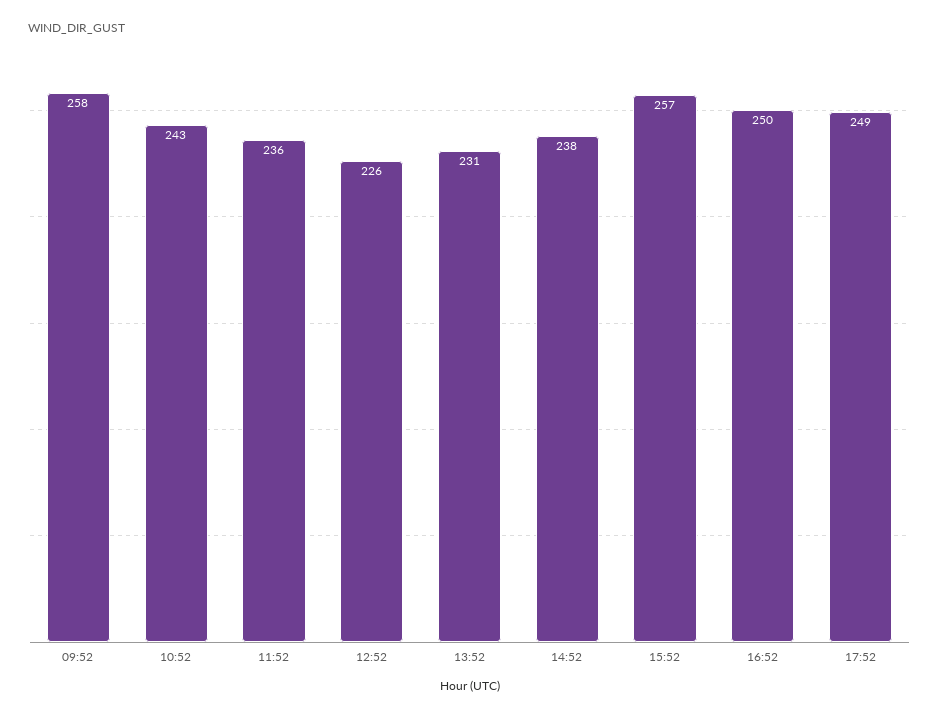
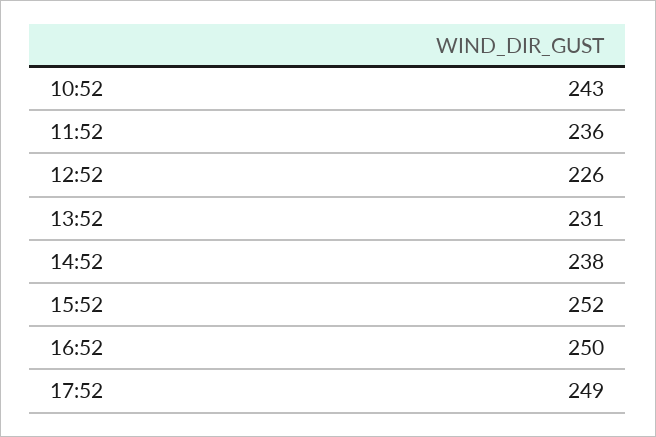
  {
-   "09:52": 258,
    "10:52": 243,
    "11:52": 236,
    "12:52": 226,
    "13:52": 231,
    "14:52": 238,
-   "15:52": 257,
+   "15:52": 252,
    "16:52": 250,
    "17:52": 249
  }

